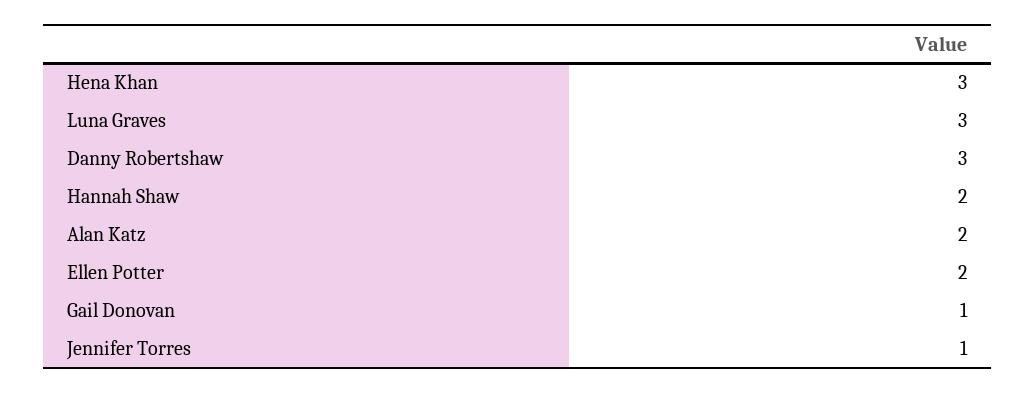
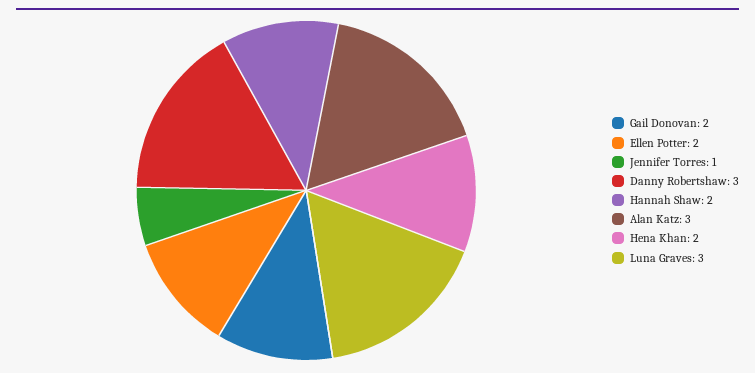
  {
-   "Hena Khan": 3,
+   "Hena Khan": 2,
    "Luna Graves": 3,
    "Danny Robertshaw": 3,
    "Hannah Shaw": 2,
-   "Alan Katz": 2,
+   "Alan Katz": 3,
    "Ellen Potter": 2,
-   "Gail Donovan": 1,
+   "Gail Donovan": 2,
    "Jennifer Torres": 1
  }

